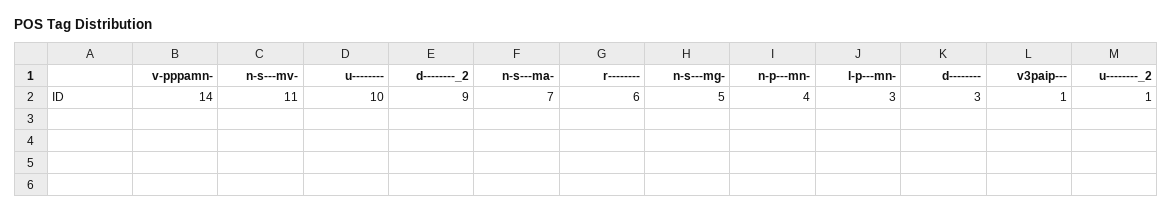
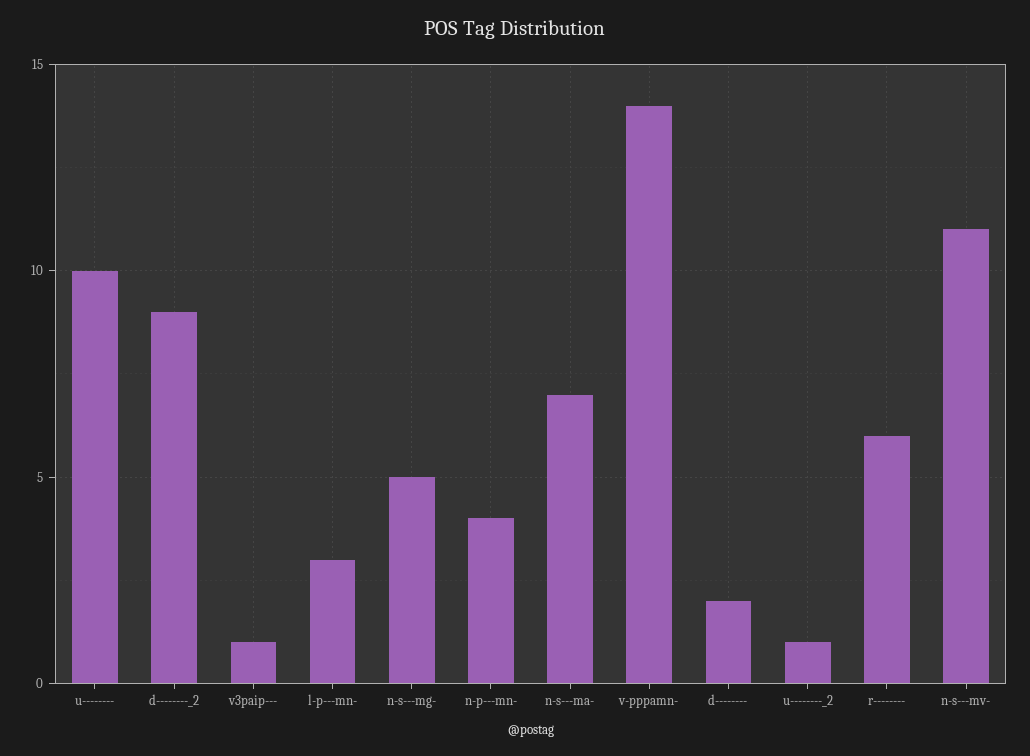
  {
    "v-pppamn-": 14,
    "n-s---mv-": 11,
    "u--------": 10,
    "d--------_2": 9,
    "n-s---ma-": 7,
    "r--------": 6,
    "n-s---mg-": 5,
    "n-p---mn-": 4,
    "l-p---mn-": 3,
-   "d--------": 3,
+   "d--------": 2,
    "v3paip---": 1,
    "u--------_2": 1
  }

